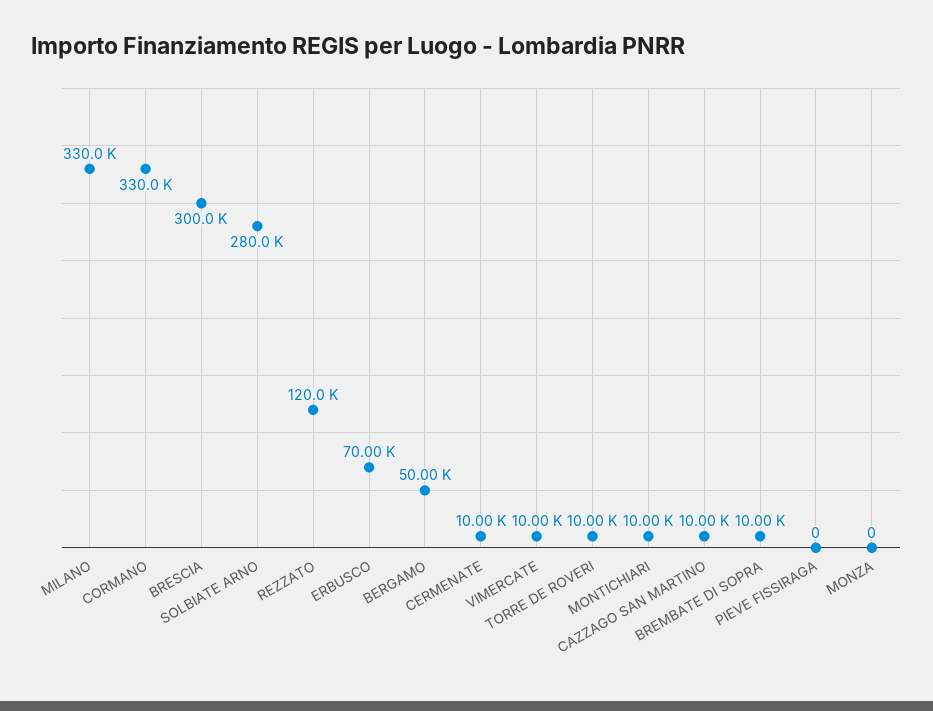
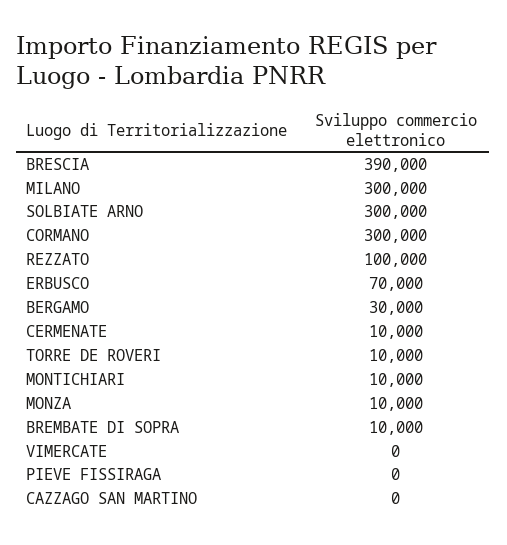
  {
-   "MILANO": 330000,
+   "MILANO": 300000,
-   "CORMANO": 330000,
+   "CORMANO": 300000,
-   "BRESCIA": 300000,
+   "BRESCIA": 390000,
-   "SOLBIATE ARNO": 280000,
+   "SOLBIATE ARNO": 300000,
-   "REZZATO": 120000,
+   "REZZATO": 100000,
    "ERBUSCO": 70000,
-   "BERGAMO": 50000,
+   "BERGAMO": 30000,
    "CERMENATE": 10000,
-   "VIMERCATE": 10000,
+   "VIMERCATE": 0,
    "TORRE DE ROVERI": 10000,
    "MONTICHIARI": 10000,
-   "CAZZAGO SAN MARTINO": 10000,
+   "CAZZAGO SAN MARTINO": 0,
    "BREMBATE DI SOPRA": 10000,
    "PIEVE FISSIRAGA": 0,
-   "MONZA": 0
+   "MONZA": 10000
  }

